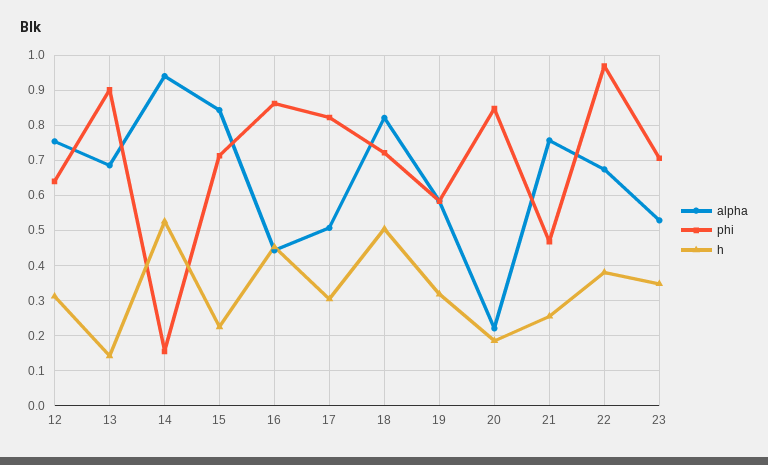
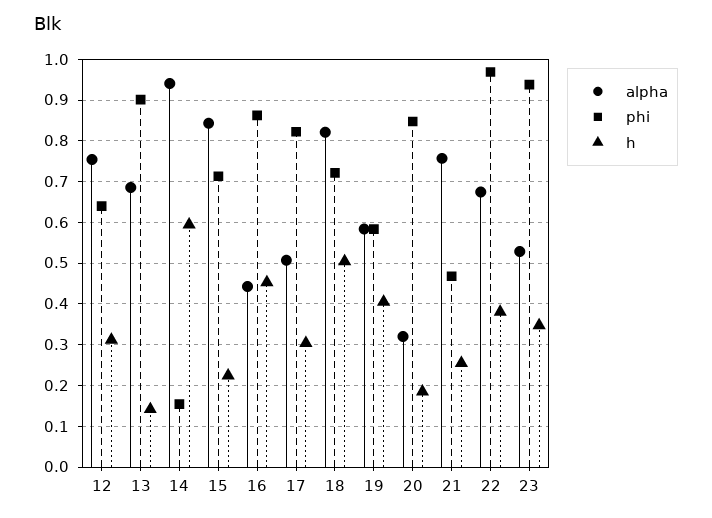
  {
    "alpha": {
      "12": 0.76,
      "13": 0.68,
      "14": 0.94,
      "15": 0.84,
      "16": 0.44,
      "17": 0.5,
      "18": 0.82,
      "19": 0.58,
-     "20": 0.22,
+     "20": 0.32,
      "21": 0.76,
      "22": 0.68,
      "23": 0.52
    },
    "phi": {
      "12": 0.64,
      "13": 0.9,
      "14": 0.16,
      "15": 0.72,
      "16": 0.86,
      "17": 0.82,
      "18": 0.72,
      "19": 0.58,
      "20": 0.84,
      "21": 0.46,
      "22": 0.96,
-     "23": 0.7
+     "23": 0.94
    },
    "h": {
      "12": 0.32,
      "13": 0.14,
-     "14": 0.52,
+     "14": 0.6,
      "15": 0.22,
      "16": 0.46,
      "17": 0.3,
      "18": 0.5,
-     "19": 0.32,
+     "19": 0.4,
      "20": 0.18,
      "21": 0.26,
      "22": 0.38,
      "23": 0.34
    }
  }

